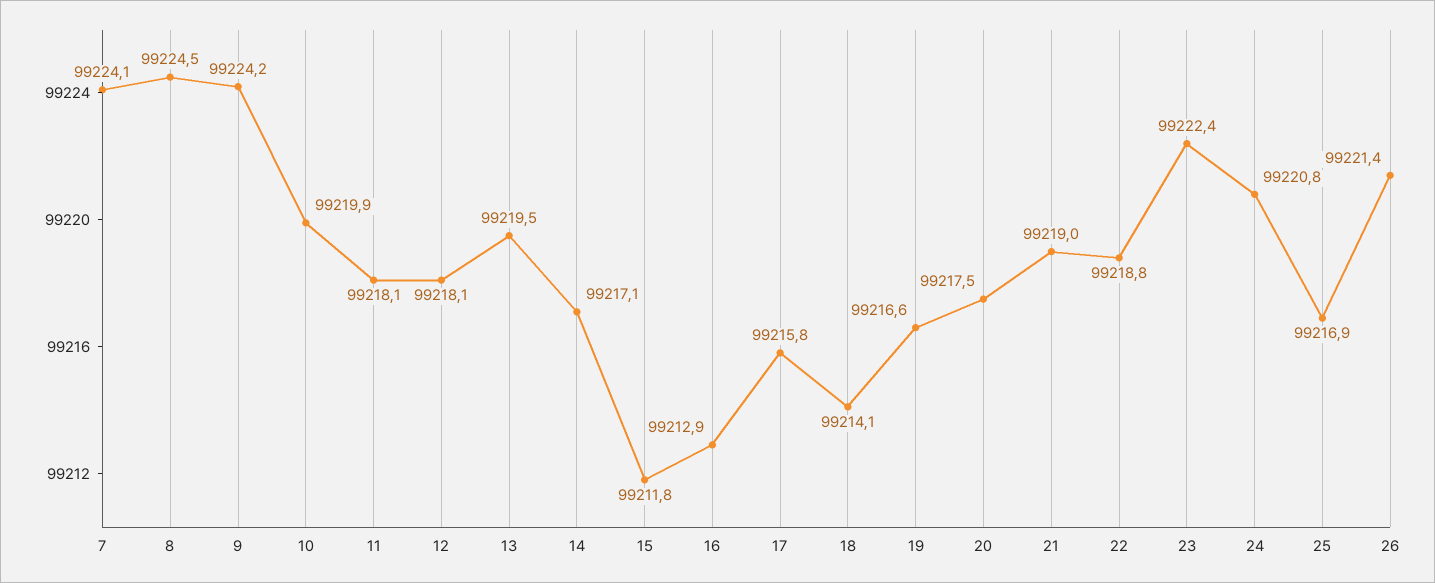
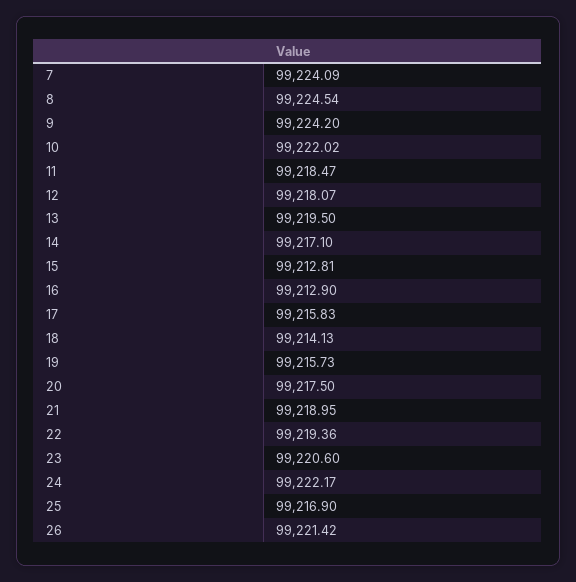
  {
    "7": 99224.09,
    "8": 99224.54,
    "9": 99224.2,
-   "10": 99219.9,
+   "10": 99222.02,
-   "11": 99218.1,
+   "11": 99218.47,
    "12": 99218.07,
    "13": 99219.5,
    "14": 99217.1,
-   "15": 99211.8,
+   "15": 99212.81,
    "16": 99212.9,
    "17": 99215.83,
    "18": 99214.13,
-   "19": 99216.6,
+   "19": 99215.73,
    "20": 99217.5,
    "21": 99218.95,
-   "22": 99218.8,
+   "22": 99219.36,
-   "23": 99222.4,
+   "23": 99220.6,
-   "24": 99220.8,
+   "24": 99222.17,
    "25": 99216.9,
    "26": 99221.42
  }

